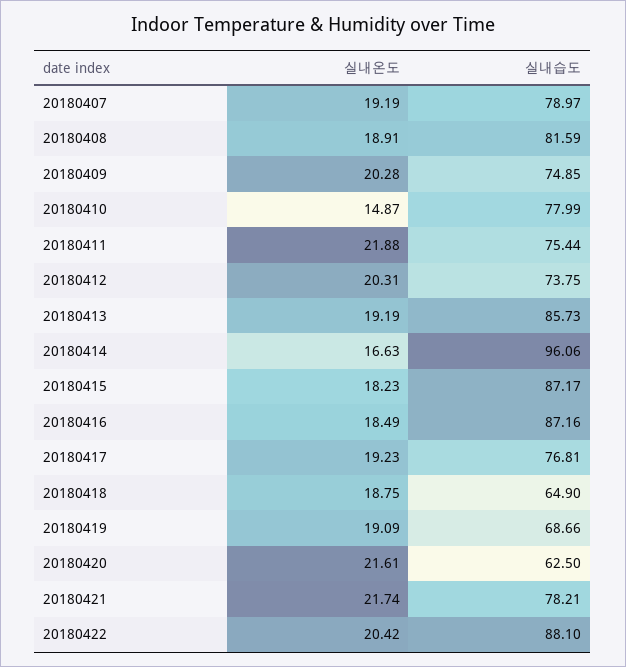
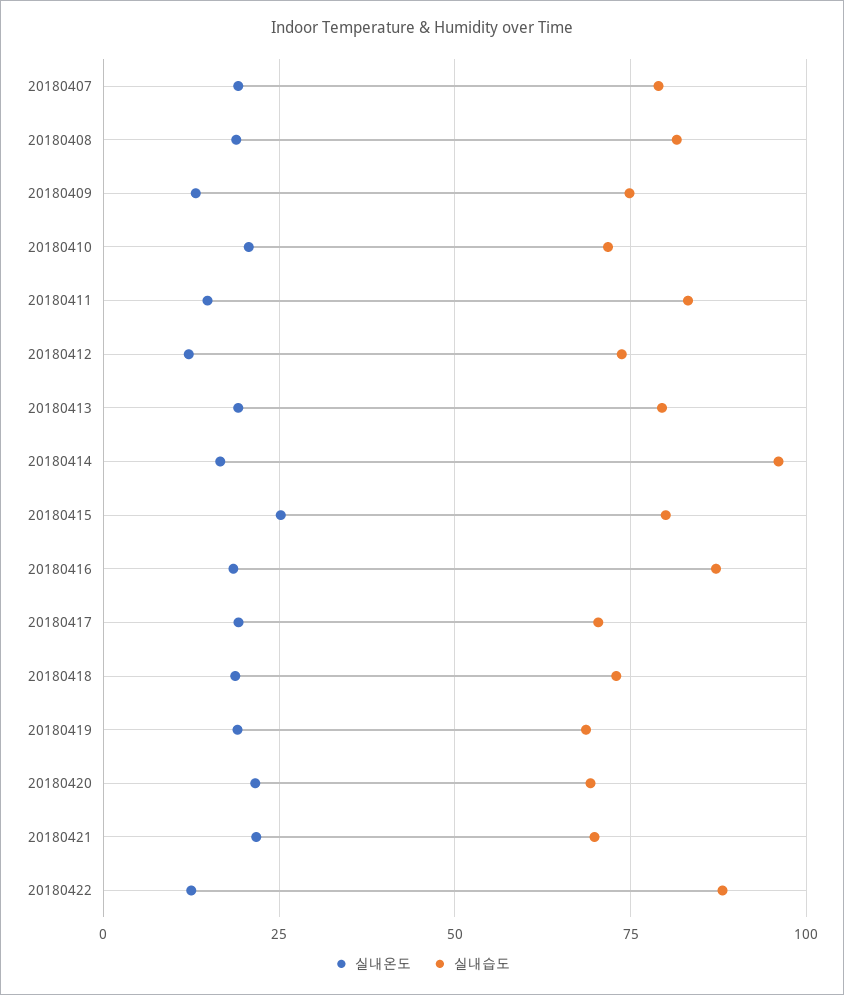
  {
    "실내온도": {
      "20180407": 19.19,
      "20180408": 18.91,
-     "20180409": 20.28,
+     "20180409": 12.5,
-     "20180410": 14.87,
+     "20180410": 20,
-     "20180411": 21.88,
+     "20180411": 15,
-     "20180412": 20.31,
+     "20180412": 12.5,
      "20180413": 19.19,
      "20180414": 16.63,
-     "20180415": 18.23,
+     "20180415": 25,
      "20180416": 18.49,
      "20180417": 19.23,
      "20180418": 18.75,
      "20180419": 19.09,
      "20180420": 21.61,
      "20180421": 21.74,
-     "20180422": 20.42
+     "20180422": 12.5
    },
    "실내습도": {
      "20180407": 78.97,
      "20180408": 81.59,
      "20180409": 74.85,
-     "20180410": 77.99,
+     "20180410": 72.5,
-     "20180411": 75.44,
+     "20180411": 82.5,
      "20180412": 73.75,
-     "20180413": 85.73,
+     "20180413": 80,
      "20180414": 96.06,
-     "20180415": 87.17,
+     "20180415": 80,
      "20180416": 87.16,
-     "20180417": 76.81,
+     "20180417": 70,
-     "20180418": 64.9,
+     "20180418": 72.5,
      "20180419": 68.66,
-     "20180420": 62.5,
+     "20180420": 70,
-     "20180421": 78.21,
+     "20180421": 70,
      "20180422": 88.1
    }
  }

